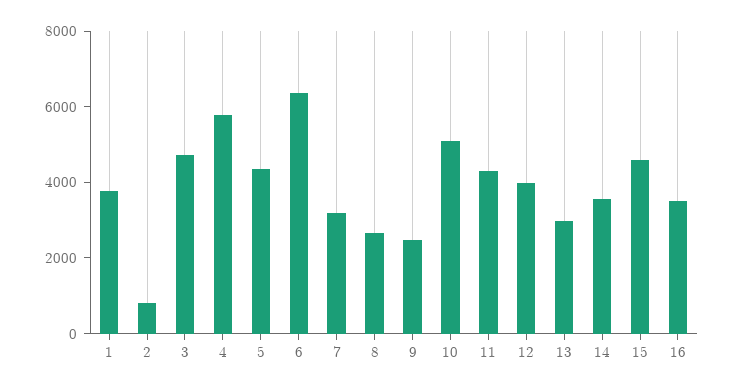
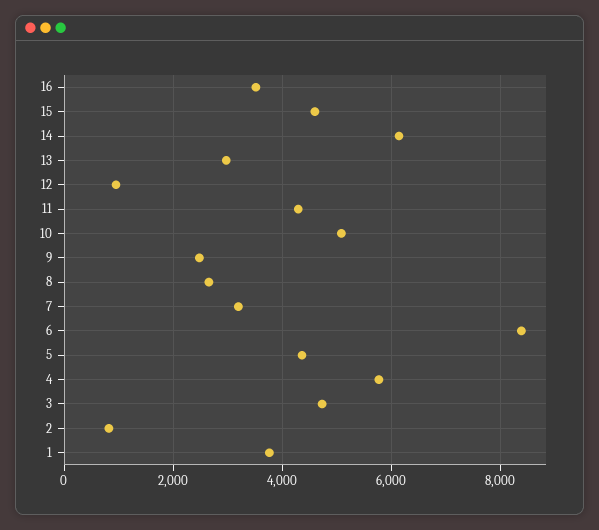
  {
    "1": 3800,
    "2": 800,
    "3": 4800,
    "4": 5800,
    "5": 4400,
-   "6": 6500,
+   "6": 8400,
    "7": 3200,
    "8": 2600,
    "9": 2400,
    "10": 5000,
    "11": 4200,
-   "12": 4000,
+   "12": 1000,
    "13": 3000,
-   "14": 3500,
+   "14": 6200,
    "15": 4600,
    "16": 3600
  }

